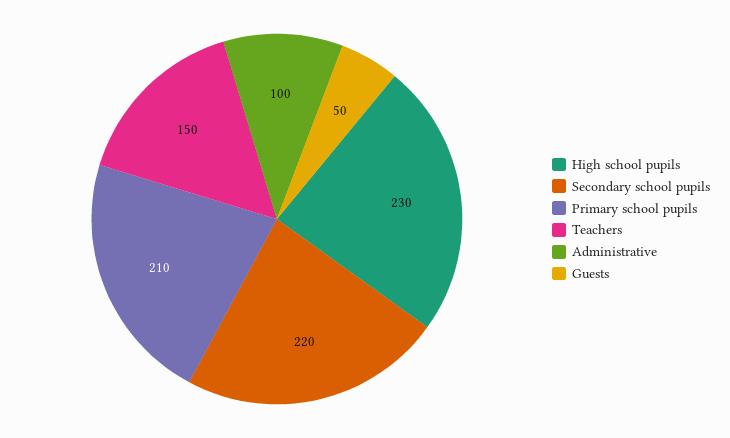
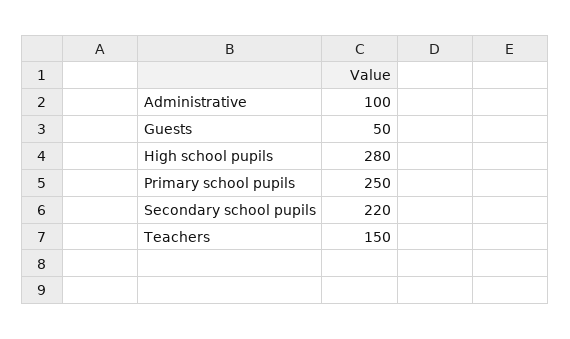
  {
-   "High school pupils": 230,
+   "High school pupils": 280,
    "Secondary school pupils": 220,
-   "Primary school pupils": 210,
+   "Primary school pupils": 250,
    "Teachers": 150,
    "Administrative": 100,
    "Guests": 50
  }

